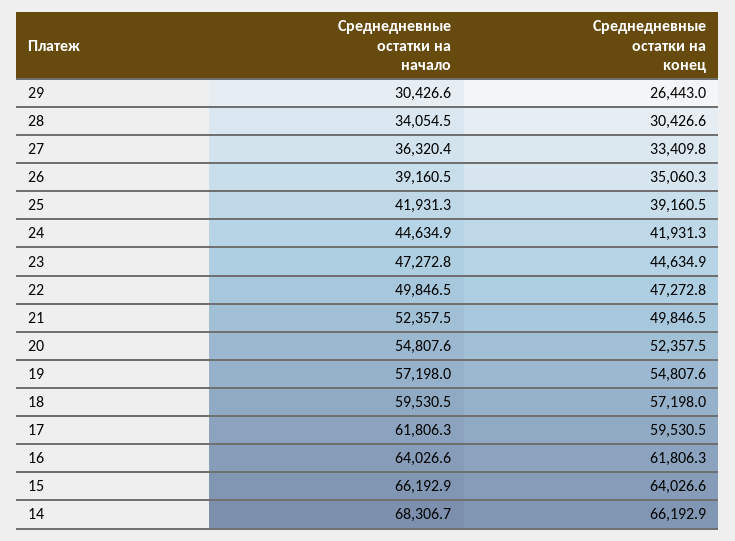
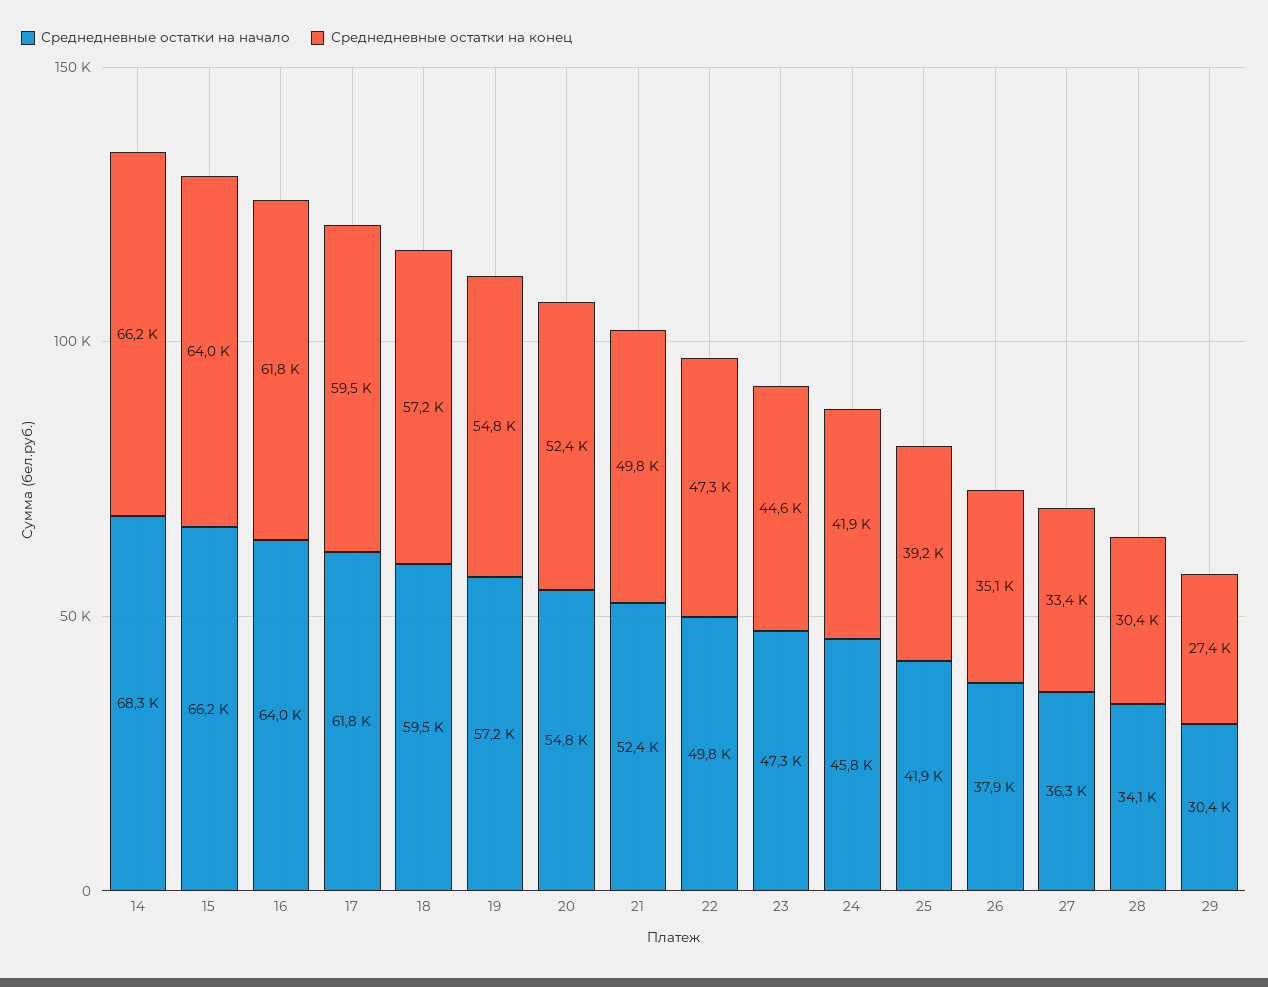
  {
    "Среднедневные остатки на начало": {
      "29": 30426.6,
      "28": 34054.5,
      "27": 36320.4,
-     "26": 39160.5,
+     "26": 37900,
      "25": 41931.3,
-     "24": 44634.9,
+     "24": 45800,
      "23": 47272.8,
      "22": 49846.5,
      "21": 52357.5,
      "20": 54807.6,
      "19": 57198,
      "18": 59530.5,
      "17": 61806.3,
      "16": 64026.6,
      "15": 66192.9,
      "14": 68306.7
    },
    "Среднедневные остатки на конец": {
-     "29": 26443,
+     "29": 27400,
      "28": 30426.6,
      "27": 33409.8,
      "26": 35060.3,
      "25": 39160.5,
      "24": 41931.3,
      "23": 44634.9,
      "22": 47272.8,
      "21": 49846.5,
      "20": 52357.5,
      "19": 54807.6,
      "18": 57198,
      "17": 59530.5,
      "16": 61806.3,
      "15": 64026.6,
      "14": 66192.9
    }
  }

